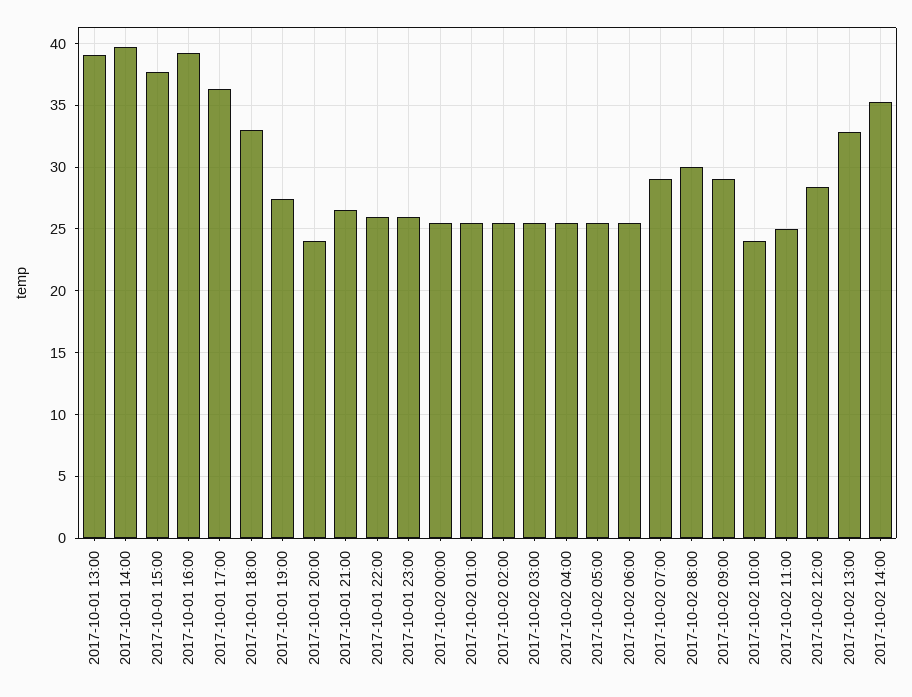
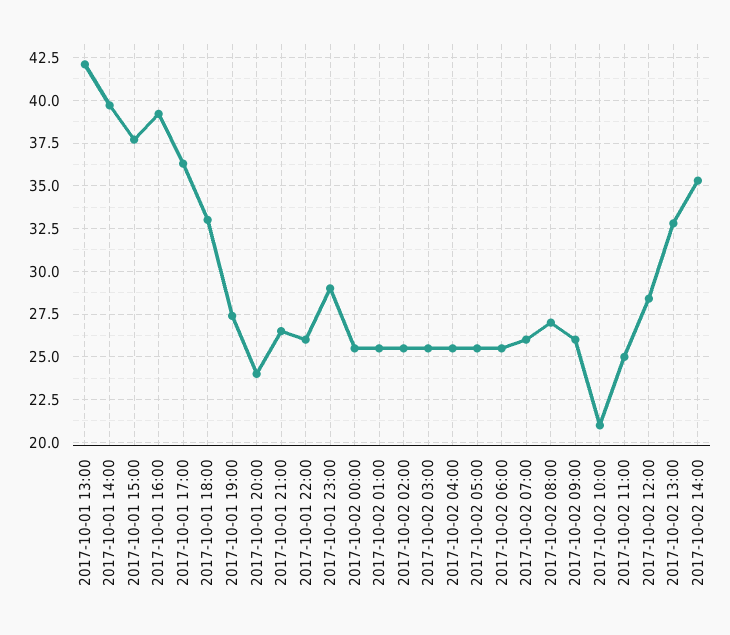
  {
-   "2017-10-01 13:00": 39,
+   "2017-10-01 13:00": 42,
    "2017-10-01 14:00": 39.5,
    "2017-10-01 15:00": 37.5,
    "2017-10-01 16:00": 39,
    "2017-10-01 17:00": 36.5,
    "2017-10-01 18:00": 33,
    "2017-10-01 19:00": 27.5,
    "2017-10-01 20:00": 24,
    "2017-10-01 21:00": 26.5,
    "2017-10-01 22:00": 26,
-   "2017-10-01 23:00": 26,
+   "2017-10-01 23:00": 29,
    "2017-10-02 00:00": 25.5,
    "2017-10-02 01:00": 25.5,
    "2017-10-02 02:00": 25.5,
    "2017-10-02 03:00": 25.5,
    "2017-10-02 04:00": 25.5,
    "2017-10-02 05:00": 25.5,
    "2017-10-02 06:00": 25.5,
-   "2017-10-02 07:00": 29,
+   "2017-10-02 07:00": 26,
-   "2017-10-02 08:00": 30,
+   "2017-10-02 08:00": 27,
-   "2017-10-02 09:00": 29,
+   "2017-10-02 09:00": 26,
-   "2017-10-02 10:00": 24,
+   "2017-10-02 10:00": 21,
    "2017-10-02 11:00": 25,
    "2017-10-02 12:00": 28.5,
    "2017-10-02 13:00": 33,
    "2017-10-02 14:00": 35.5
  }

